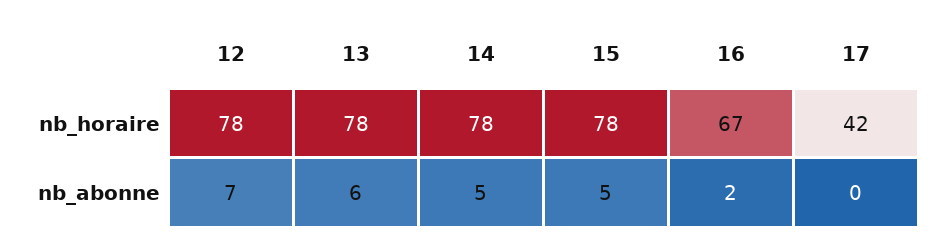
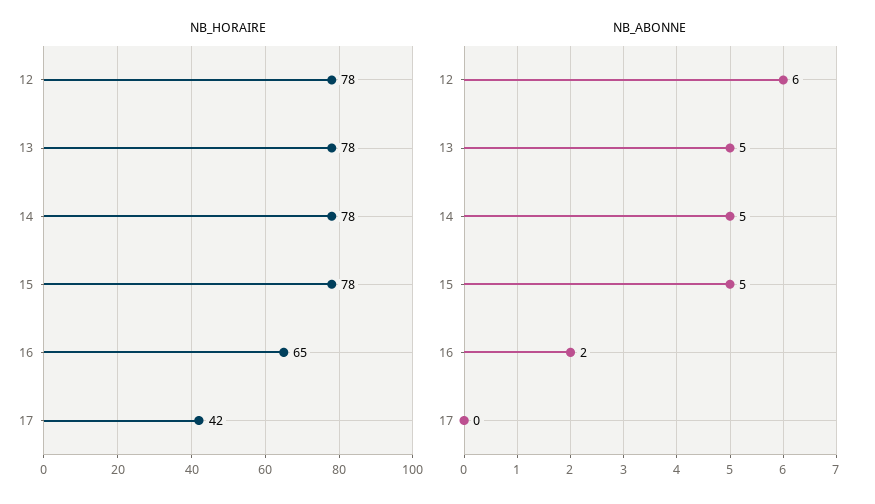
  {
    "nb_horaire": {
      "12": 78,
      "13": 78,
      "14": 78,
      "15": 78,
-     "16": 67,
+     "16": 65,
      "17": 42
    },
    "nb_abonne": {
-     "12": 7,
+     "12": 6,
-     "13": 6,
+     "13": 5,
      "14": 5,
      "15": 5,
      "16": 2,
      "17": 0
    }
  }

